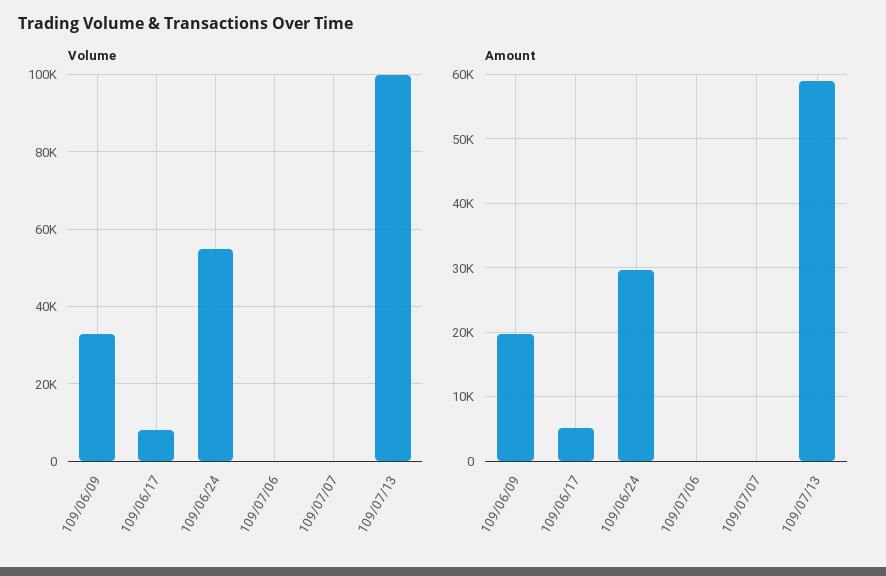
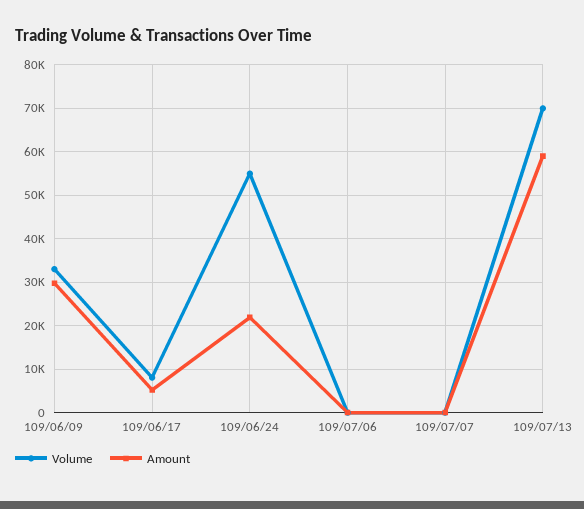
  {
    "Volume": {
      "109/06/09": 34000,
      "109/06/17": 8000,
      "109/06/24": 56000,
      "109/07/06": 0,
      "109/07/07": 0,
-     "109/07/13": 100000
+     "109/07/13": 70000
    },
    "Amount": {
-     "109/06/09": 20000,
+     "109/06/09": 30000,
      "109/06/17": 5000,
-     "109/06/24": 30000,
+     "109/06/24": 22000,
      "109/07/06": 0,
      "109/07/07": 0,
      "109/07/13": 59000
    }
  }

